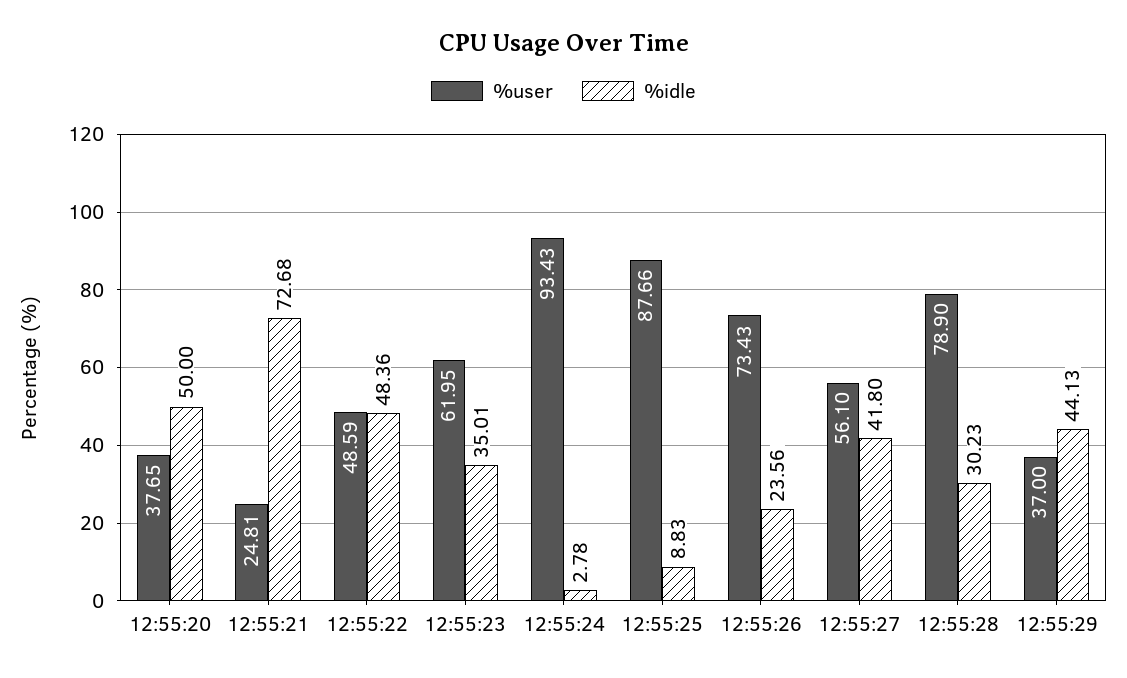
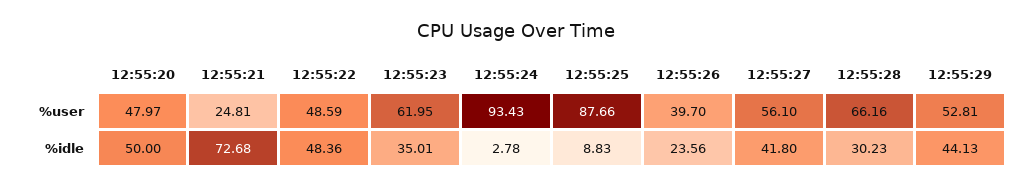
  {
    "%user": {
-     "12:55:20": 37.65,
+     "12:55:20": 47.97,
      "12:55:21": 24.81,
      "12:55:22": 48.59,
      "12:55:23": 61.95,
      "12:55:24": 93.43,
      "12:55:25": 87.66,
-     "12:55:26": 73.43,
+     "12:55:26": 39.7,
      "12:55:27": 56.1,
-     "12:55:28": 78.9,
+     "12:55:28": 66.16,
-     "12:55:29": 37
+     "12:55:29": 52.81
    },
    "%idle": {
      "12:55:20": 50,
      "12:55:21": 72.68,
      "12:55:22": 48.36,
      "12:55:23": 35.01,
      "12:55:24": 2.78,
      "12:55:25": 8.83,
      "12:55:26": 23.56,
      "12:55:27": 41.8,
      "12:55:28": 30.23,
      "12:55:29": 44.13
    }
  }

